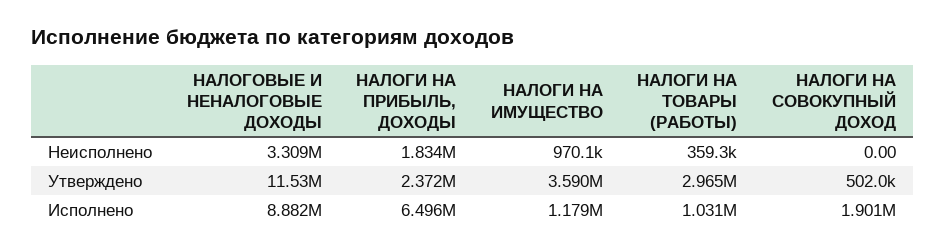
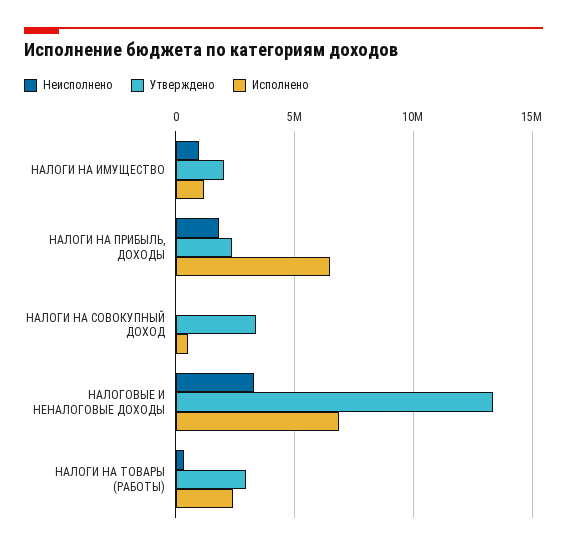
  {
    "Неисполнено": {
      "НАЛОГОВЫЕ И НЕНАЛОГОВЫЕ ДОХОДЫ": 3309000,
      "НАЛОГИ НА ПРИБЫЛЬ, ДОХОДЫ": 1834000,
      "НАЛОГИ НА ИМУЩЕСТВО": 970100,
      "НАЛОГИ НА ТОВАРЫ (РАБОТЫ)": 359300,
      "НАЛОГИ НА СОВОКУПНЫЙ ДОХОД": 0
    },
    "Утверждено": {
-     "НАЛОГОВЫЕ И НЕНАЛОГОВЫЕ ДОХОДЫ": 11530000,
+     "НАЛОГОВЫЕ И НЕНАЛОГОВЫЕ ДОХОДЫ": 13500000,
      "НАЛОГИ НА ПРИБЫЛЬ, ДОХОДЫ": 2372000,
-     "НАЛОГИ НА ИМУЩЕСТВО": 3590000,
+     "НАЛОГИ НА ИМУЩЕСТВО": 2000000,
      "НАЛОГИ НА ТОВАРЫ (РАБОТЫ)": 2965000,
-     "НАЛОГИ НА СОВОКУПНЫЙ ДОХОД": 502000
+     "НАЛОГИ НА СОВОКУПНЫЙ ДОХОД": 3500000
    },
    "Исполнено": {
-     "НАЛОГОВЫЕ И НЕНАЛОГОВЫЕ ДОХОДЫ": 8882000,
+     "НАЛОГОВЫЕ И НЕНАЛОГОВЫЕ ДОХОДЫ": 7000000,
      "НАЛОГИ НА ПРИБЫЛЬ, ДОХОДЫ": 6496000,
      "НАЛОГИ НА ИМУЩЕСТВО": 1179000,
-     "НАЛОГИ НА ТОВАРЫ (РАБОТЫ)": 1031000,
+     "НАЛОГИ НА ТОВАРЫ (РАБОТЫ)": 2500000,
-     "НАЛОГИ НА СОВОКУПНЫЙ ДОХОД": 1901000
+     "НАЛОГИ НА СОВОКУПНЫЙ ДОХОД": 500000
    }
  }

